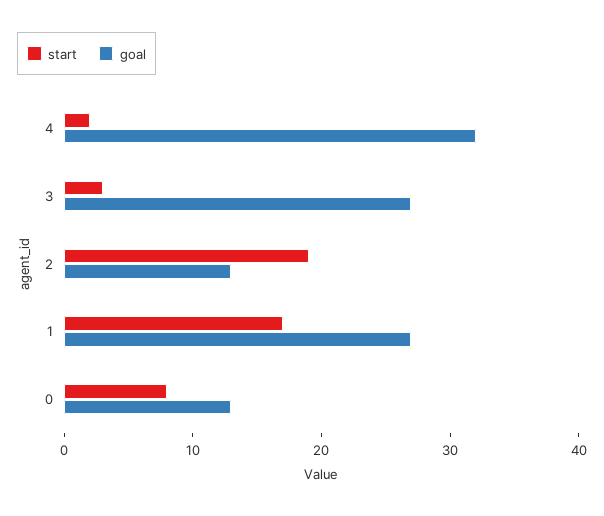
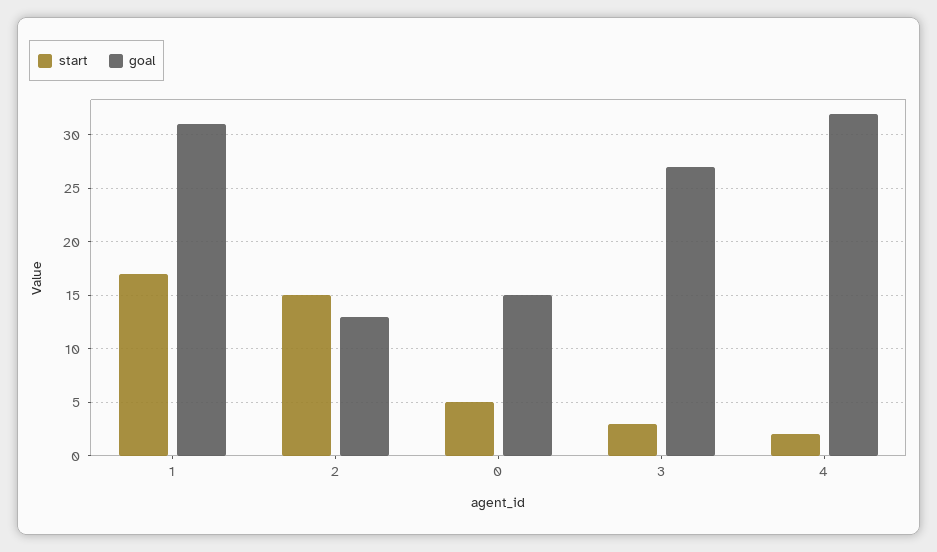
  {
    "start": {
      "4": 2,
      "3": 3,
-     "2": 19,
+     "2": 15,
      "1": 17,
-     "0": 8
+     "0": 5
    },
    "goal": {
      "4": 32,
      "3": 27,
      "2": 13,
-     "1": 27,
+     "1": 31,
-     "0": 13
+     "0": 15
    }
  }

